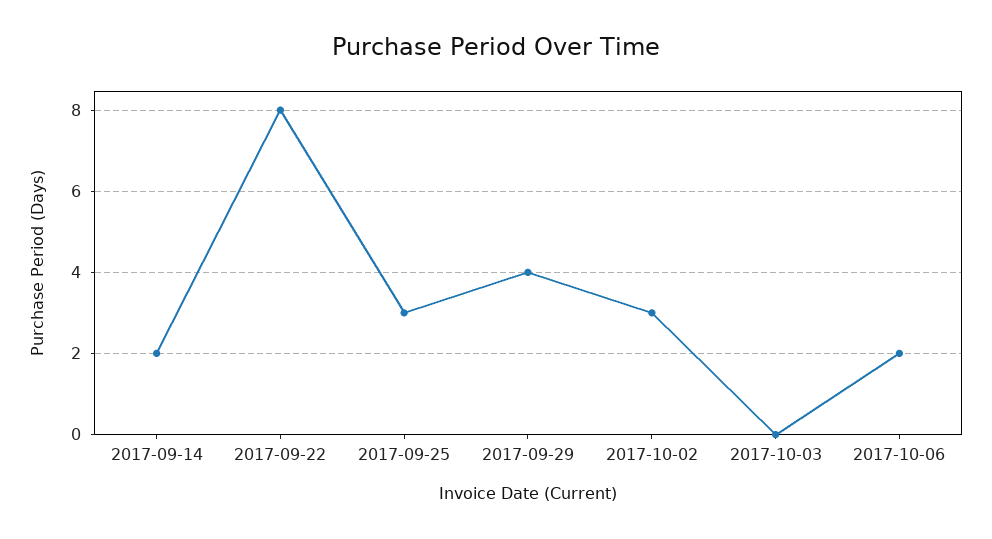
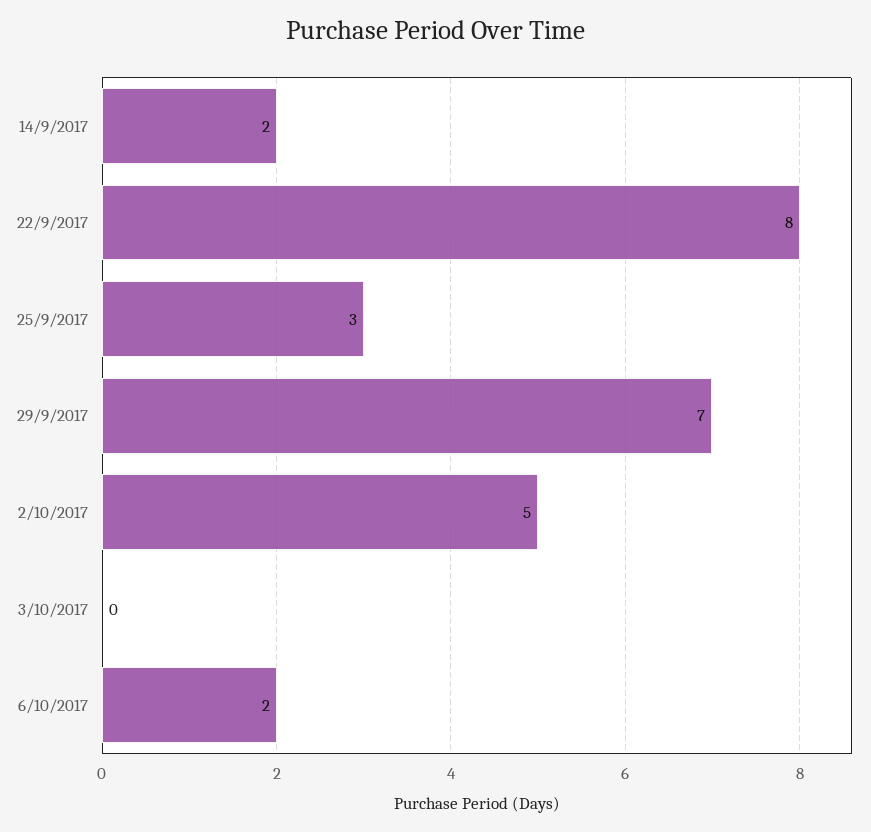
  {
    "2017-09-14": 2,
    "2017-09-22": 8,
    "2017-09-25": 3,
-   "2017-09-29": 4,
+   "2017-09-29": 7,
-   "2017-10-02": 3,
+   "2017-10-02": 5,
    "2017-10-03": 0,
    "2017-10-06": 2
  }

